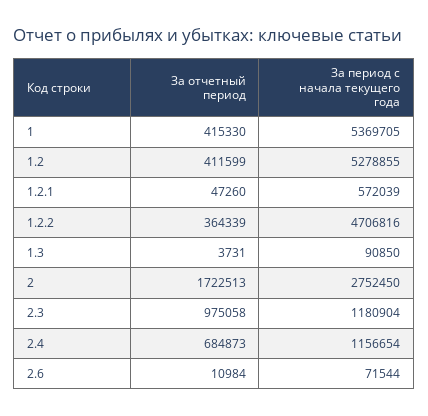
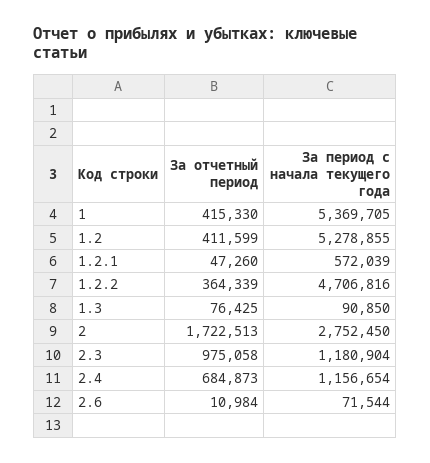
  {
    "За отчетный период": {
      "1": 415330,
      "1.2": 411599,
      "1.2.1": 47260,
      "1.2.2": 364339,
-     "1.3": 3731,
+     "1.3": 76425,
      "2": 1722513,
      "2.3": 975058,
      "2.4": 684873,
      "2.6": 10984
    },
    "За период с начала текущего года": {
      "1": 5369705,
      "1.2": 5278855,
      "1.2.1": 572039,
      "1.2.2": 4706816,
      "1.3": 90850,
      "2": 2752450,
      "2.3": 1180904,
      "2.4": 1156654,
      "2.6": 71544
    }
  }

